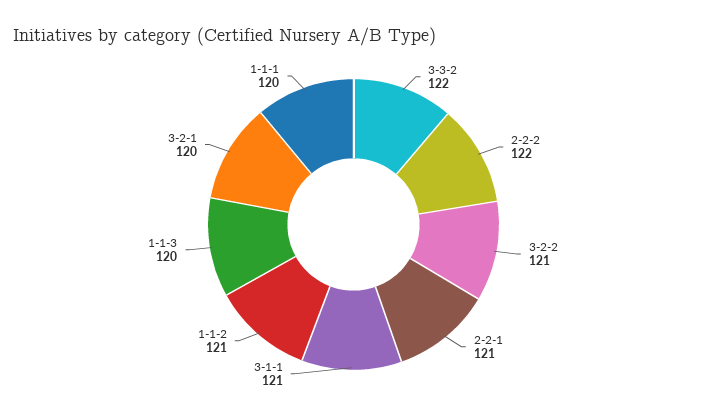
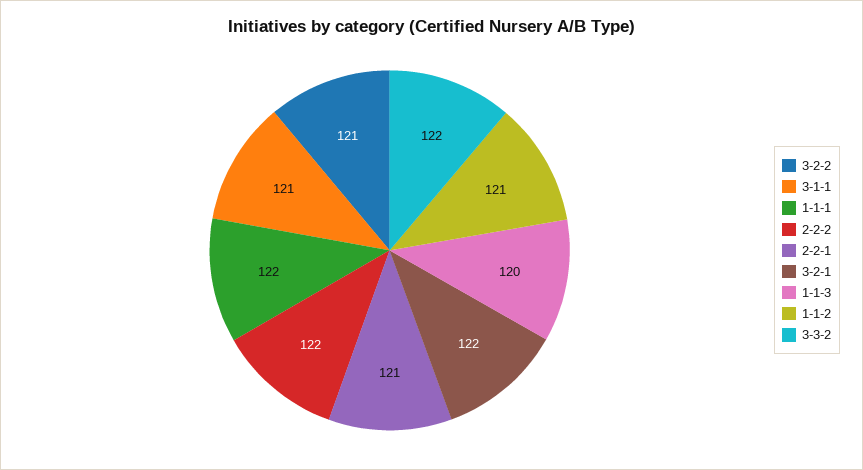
  {
    "3-3-2": 122,
    "2-2-2": 122,
    "3-2-2": 121,
    "2-2-1": 121,
    "3-1-1": 121,
    "1-1-2": 121,
    "1-1-3": 120,
-   "3-2-1": 120,
+   "3-2-1": 122,
-   "1-1-1": 120
+   "1-1-1": 122
  }

